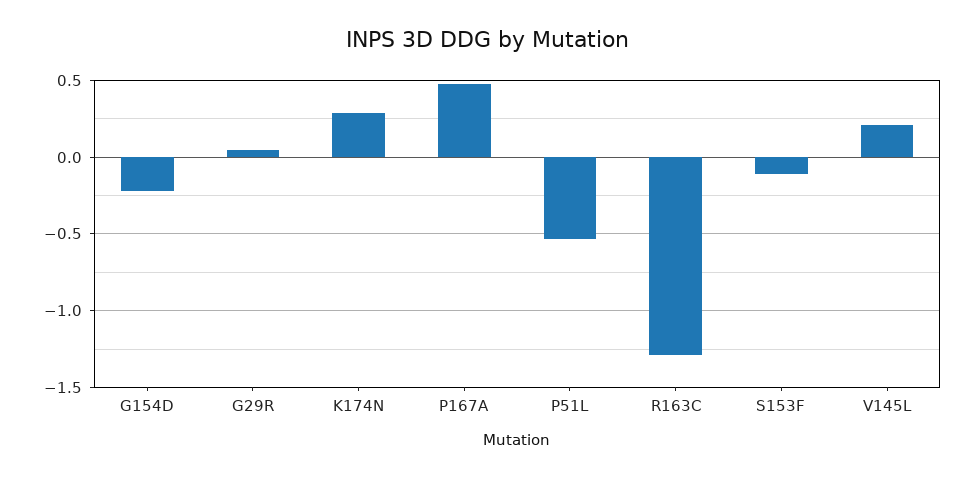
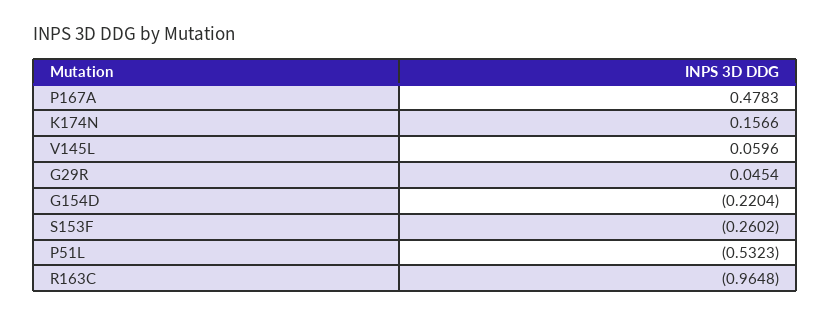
  {
    "G154D": -0.2204,
    "G29R": 0.0454,
-   "K174N": 0.3,
+   "K174N": 0.1566,
    "P167A": 0.4783,
    "P51L": -0.5323,
-   "R163C": -1.3,
+   "R163C": -0.9648,
-   "S153F": -0.1,
+   "S153F": -0.2602,
-   "V145L": 0.2
+   "V145L": 0.0596
  }

